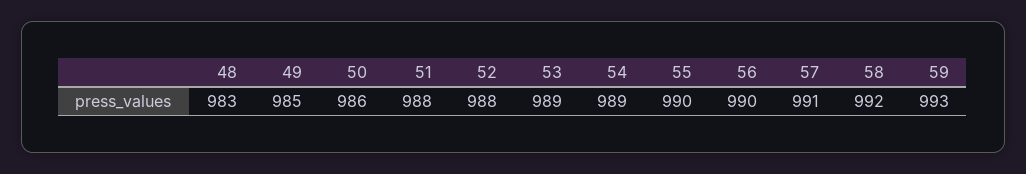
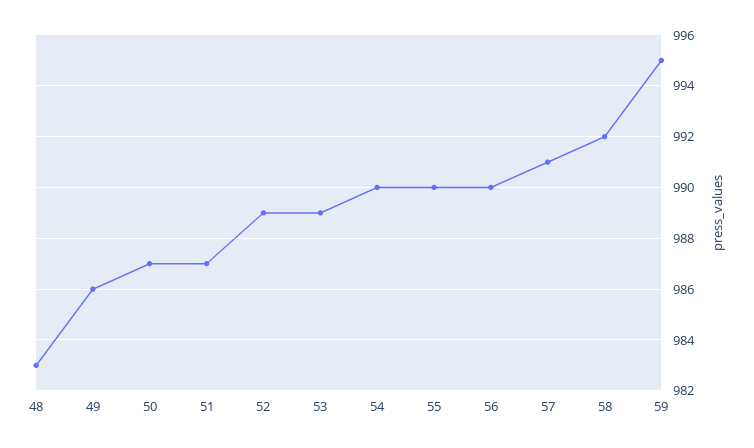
  {
    "48": 983,
-   "49": 985,
+   "49": 986,
-   "50": 986,
+   "50": 987,
-   "51": 988,
+   "51": 987,
-   "52": 988,
+   "52": 989,
    "53": 989,
-   "54": 989,
+   "54": 990,
    "55": 990,
    "56": 990,
    "57": 991,
    "58": 992,
-   "59": 993
+   "59": 995
  }

